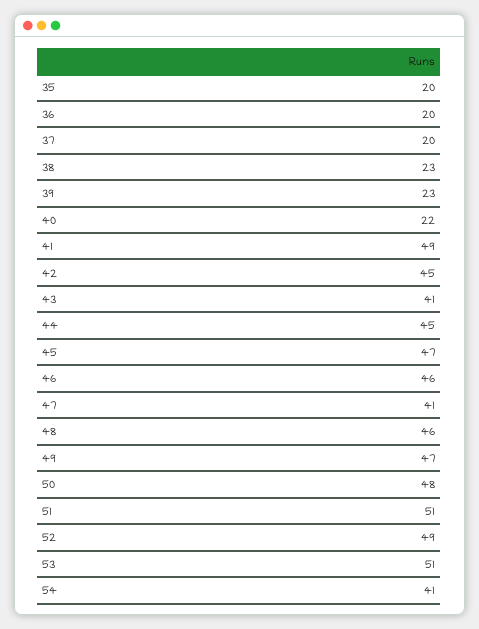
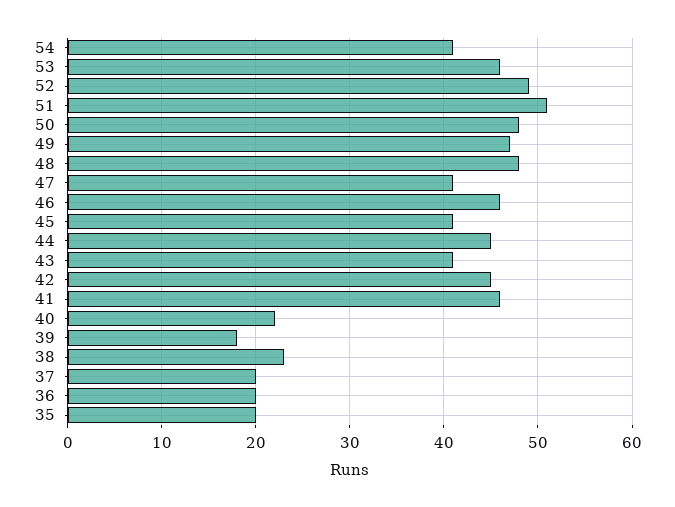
  {
    "35": 20,
    "36": 20,
    "37": 20,
    "38": 23,
-   "39": 23,
+   "39": 18,
    "40": 22,
-   "41": 49,
+   "41": 46,
    "42": 45,
    "43": 41,
    "44": 45,
-   "45": 47,
+   "45": 41,
    "46": 46,
    "47": 41,
-   "48": 46,
+   "48": 48,
    "49": 47,
    "50": 48,
    "51": 51,
    "52": 49,
-   "53": 51,
+   "53": 46,
    "54": 41
  }

